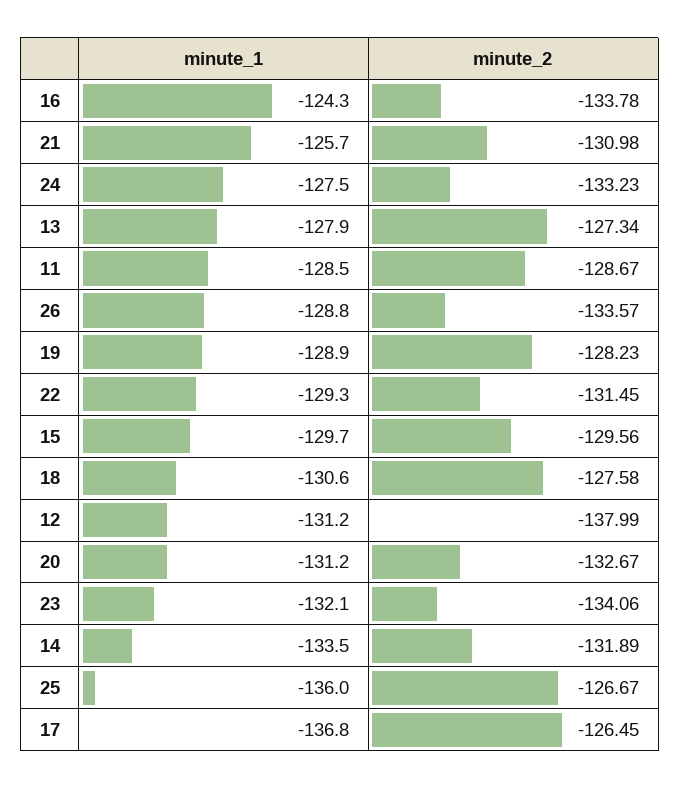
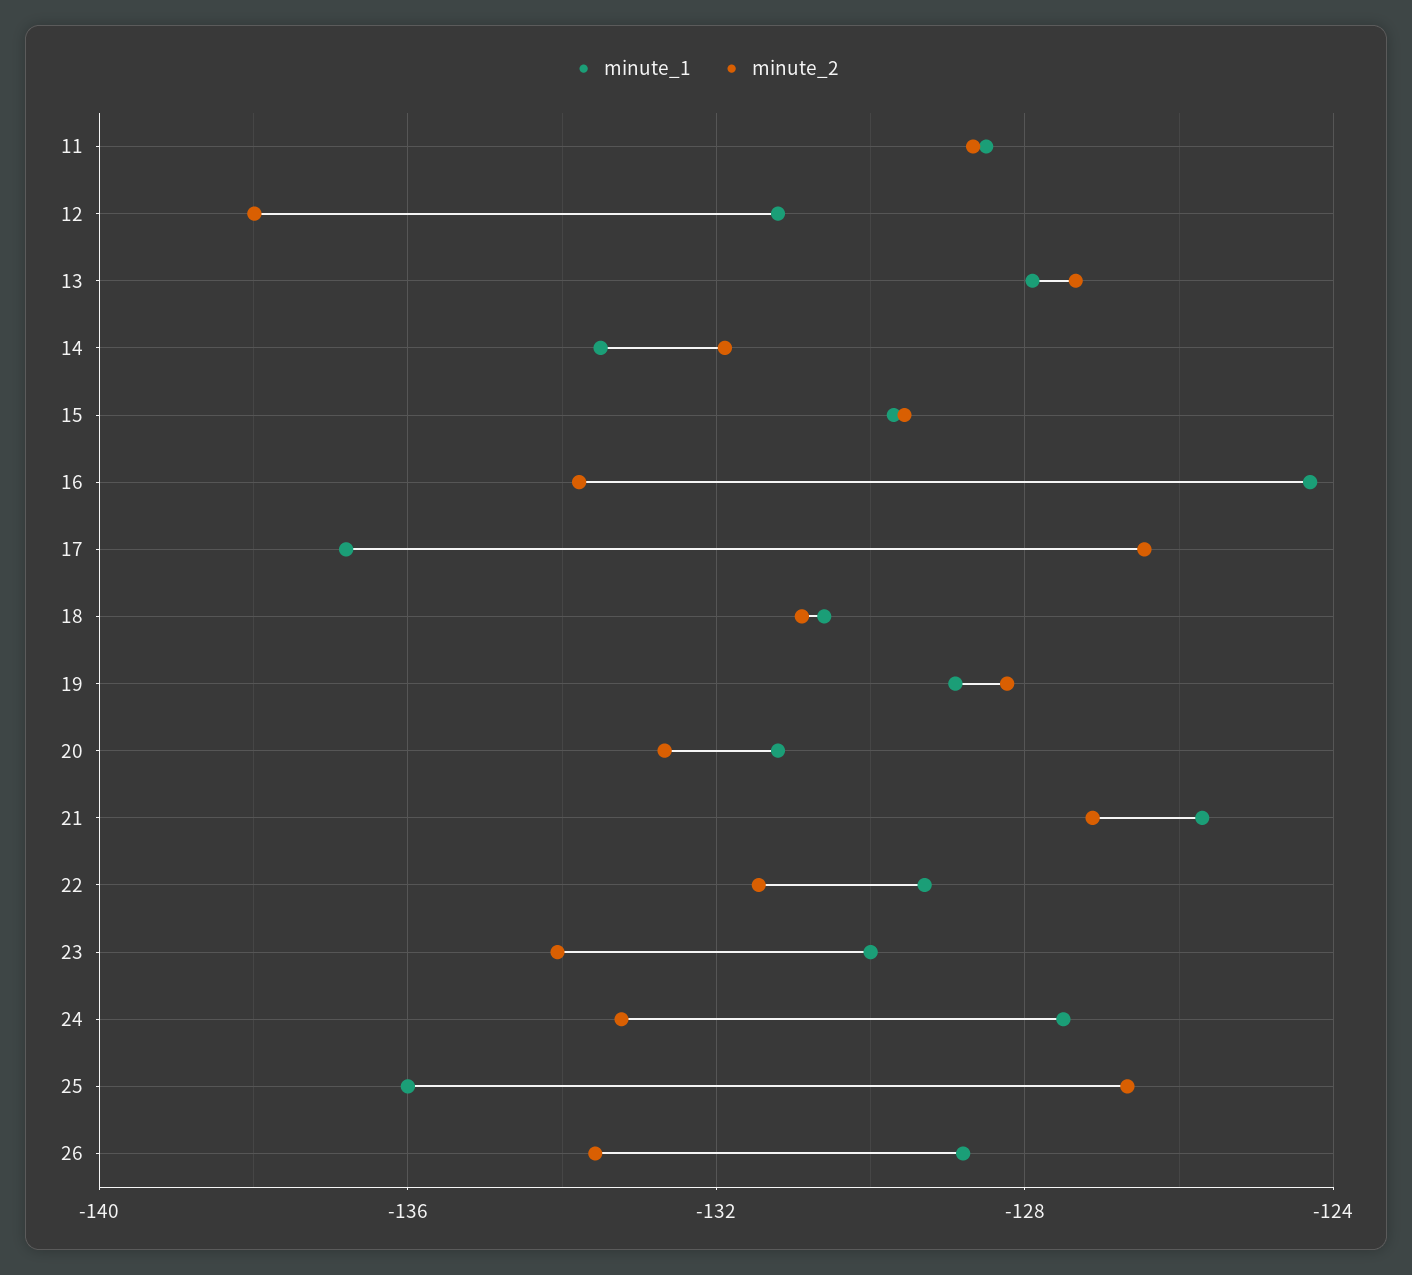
  {
    "minute_1": {
      "16": -124.3,
      "21": -125.7,
      "24": -127.5,
      "13": -127.9,
      "11": -128.5,
      "26": -128.8,
      "19": -128.9,
      "22": -129.3,
      "15": -129.7,
      "18": -130.6,
      "12": -131.2,
      "20": -131.2,
-     "23": -132.1,
+     "23": -130,
      "14": -133.5,
      "25": -136,
      "17": -136.8
    },
    "minute_2": {
      "16": -133.78,
-     "21": -130.98,
+     "21": -127,
      "24": -133.23,
      "13": -127.34,
      "11": -128.67,
      "26": -133.57,
      "19": -128.23,
      "22": -131.45,
      "15": -129.56,
-     "18": -127.58,
+     "18": -131,
      "12": -137.99,
      "20": -132.67,
      "23": -134.06,
      "14": -131.89,
      "25": -126.67,
      "17": -126.45
    }
  }

